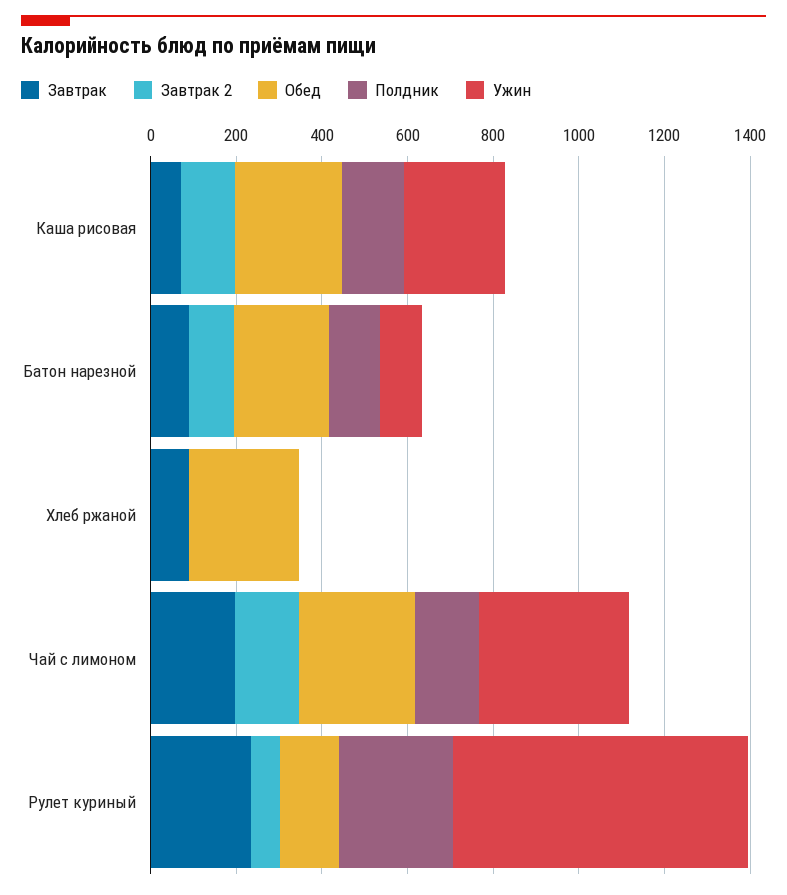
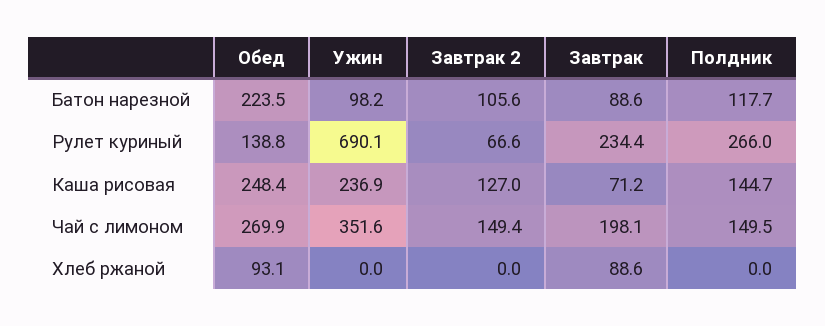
  {
    "Завтрак": {
      "Каша рисовая": 71.2,
      "Батон нарезной": 88.6,
      "Хлеб ржаной": 88.6,
      "Чай с лимоном": 198.1,
      "Рулет куриный": 234.4
    },
    "Завтрак 2": {
      "Каша рисовая": 127,
      "Батон нарезной": 105.6,
      "Хлеб ржаной": 0,
      "Чай с лимоном": 149.4,
      "Рулет куриный": 66.6
    },
    "Обед": {
      "Каша рисовая": 248.4,
      "Батон нарезной": 223.5,
-     "Хлеб ржаной": 250,
+     "Хлеб ржаной": 93.1,
      "Чай с лимоном": 269.9,
      "Рулет куриный": 138.8
    },
    "Полдник": {
      "Каша рисовая": 144.7,
      "Батон нарезной": 117.7,
      "Хлеб ржаной": 0,
      "Чай с лимоном": 149.5,
      "Рулет куриный": 266
    },
    "Ужин": {
      "Каша рисовая": 236.9,
      "Батон нарезной": 98.2,
      "Хлеб ржаной": 0,
      "Чай с лимоном": 351.6,
      "Рулет куриный": 690.1
    }
  }

